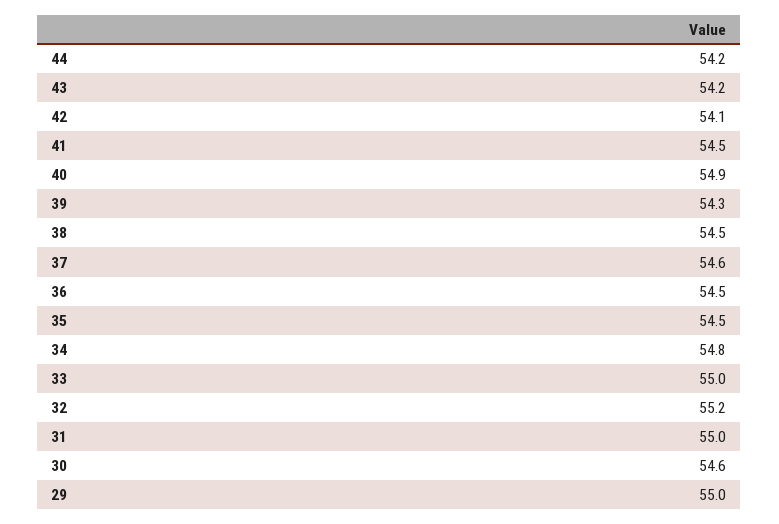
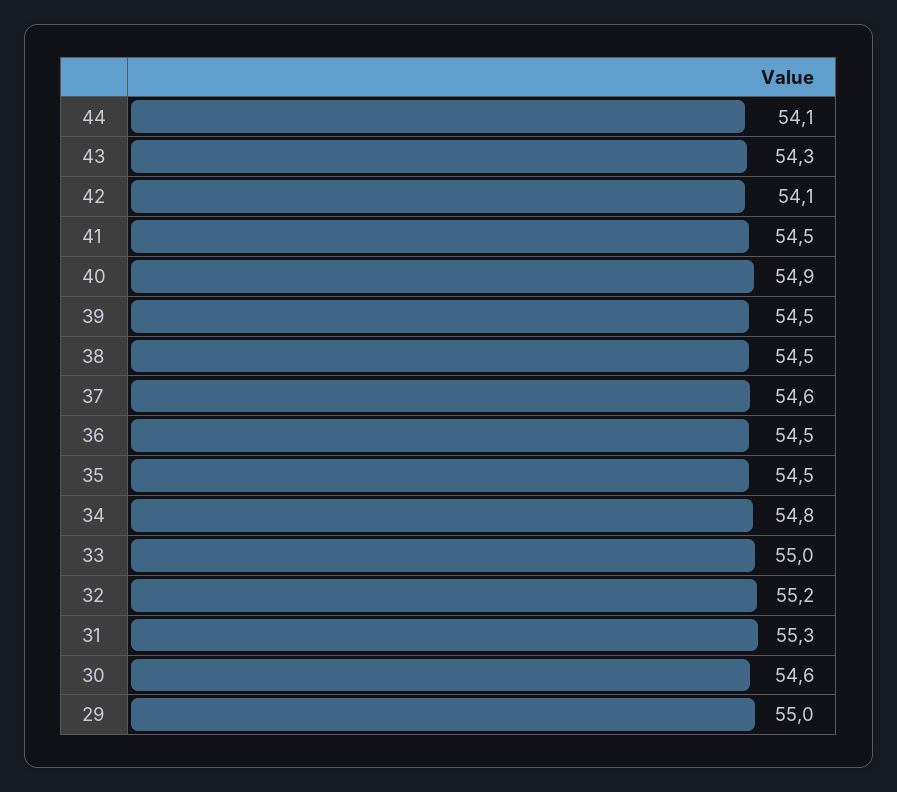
  {
-   "44": 54.2,
+   "44": 54.1,
-   "43": 54.2,
+   "43": 54.3,
    "42": 54.1,
    "41": 54.5,
    "40": 54.9,
-   "39": 54.3,
+   "39": 54.5,
    "38": 54.5,
    "37": 54.6,
    "36": 54.5,
    "35": 54.5,
    "34": 54.8,
    "33": 55,
    "32": 55.2,
-   "31": 55,
+   "31": 55.3,
    "30": 54.6,
    "29": 55
  }

